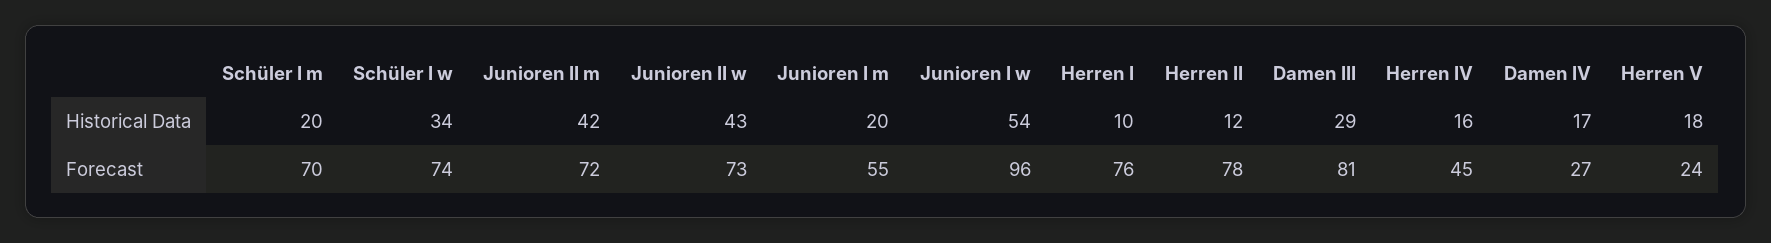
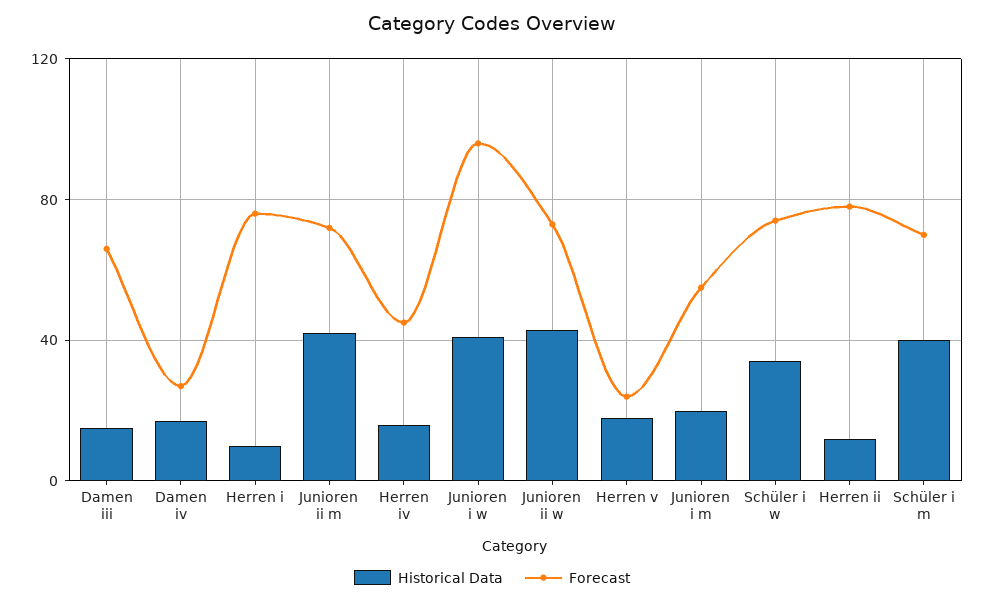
  {
    "Historical Data": {
-     "Schüler I m": 20,
+     "Schüler I m": 40,
      "Schüler I w": 34,
      "Junioren II m": 42,
      "Junioren II w": 43,
      "Junioren I m": 20,
-     "Junioren I w": 54,
+     "Junioren I w": 40,
      "Herren I": 10,
      "Herren II": 12,
-     "Damen III": 29,
+     "Damen III": 15,
      "Herren IV": 16,
      "Damen IV": 17,
      "Herren V": 18
    },
    "Forecast": {
      "Schüler I m": 70,
      "Schüler I w": 74,
      "Junioren II m": 72,
      "Junioren II w": 73,
      "Junioren I m": 55,
      "Junioren I w": 96,
      "Herren I": 76,
      "Herren II": 78,
-     "Damen III": 81,
+     "Damen III": 65,
      "Herren IV": 45,
      "Damen IV": 27,
      "Herren V": 24
    }
  }

